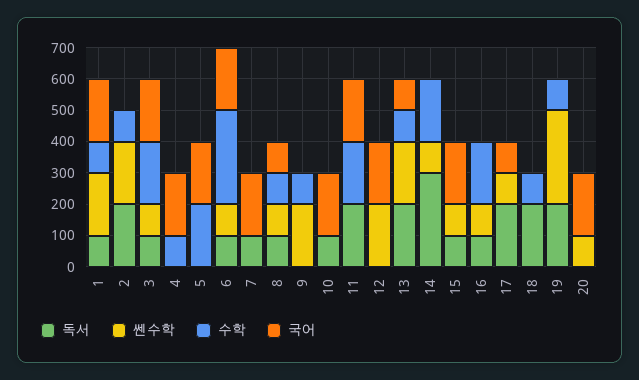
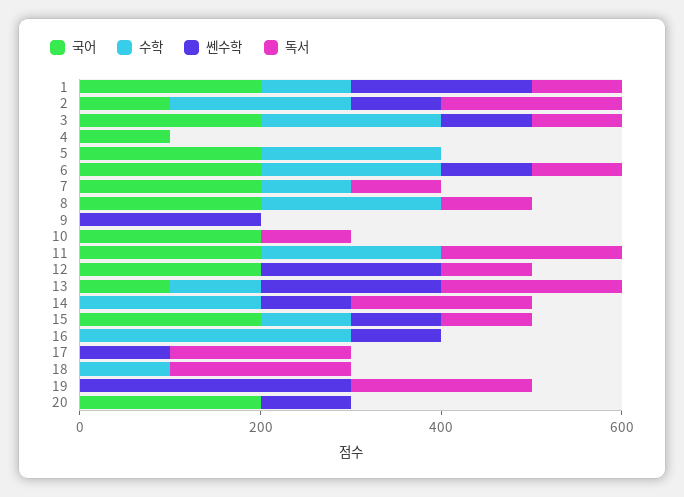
  {
    "독서": {
      "1": 100,
      "2": 200,
      "3": 100,
      "4": 0,
      "5": 0,
      "6": 100,
      "7": 100,
      "8": 100,
      "9": 0,
      "10": 100,
      "11": 200,
-     "12": 0,
+     "12": 100,
      "13": 200,
-     "14": 300,
+     "14": 200,
      "15": 100,
-     "16": 100,
+     "16": 0,
      "17": 200,
      "18": 200,
      "19": 200,
      "20": 0
    },
    "쎈수학": {
      "1": 200,
-     "2": 200,
+     "2": 100,
      "3": 100,
      "4": 0,
      "5": 0,
      "6": 100,
      "7": 0,
-     "8": 100,
+     "8": 0,
      "9": 200,
      "10": 0,
      "11": 0,
      "12": 200,
      "13": 200,
      "14": 100,
      "15": 100,
      "16": 100,
      "17": 100,
      "18": 0,
      "19": 300,
      "20": 100
    },
    "수학": {
      "1": 100,
-     "2": 100,
+     "2": 200,
      "3": 200,
-     "4": 100,
+     "4": 0,
      "5": 200,
-     "6": 300,
+     "6": 200,
-     "7": 0,
+     "7": 100,
-     "8": 100,
+     "8": 200,
-     "9": 100,
+     "9": 0,
      "10": 0,
      "11": 200,
      "12": 0,
      "13": 100,
      "14": 200,
-     "15": 0,
+     "15": 100,
-     "16": 200,
+     "16": 300,
      "17": 0,
      "18": 100,
-     "19": 100,
+     "19": 0,
      "20": 0
    },
    "국어": {
      "1": 200,
-     "2": 0,
+     "2": 100,
      "3": 200,
-     "4": 200,
+     "4": 100,
      "5": 200,
      "6": 200,
      "7": 200,
-     "8": 100,
+     "8": 200,
      "9": 0,
      "10": 200,
      "11": 200,
      "12": 200,
      "13": 100,
      "14": 0,
      "15": 200,
      "16": 0,
-     "17": 100,
+     "17": 0,
      "18": 0,
      "19": 0,
      "20": 200
    }
  }

